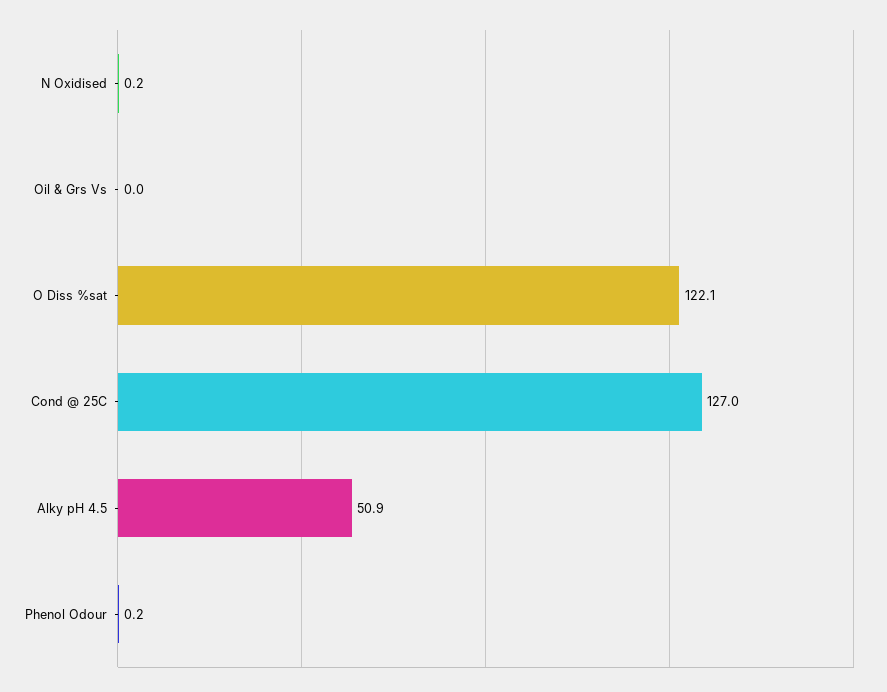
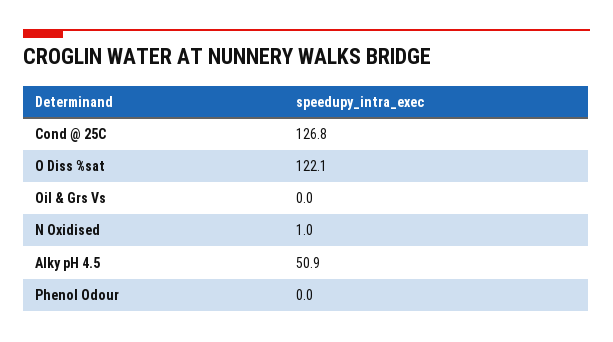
  {
-   "N Oxidised": 0.2,
+   "N Oxidised": 1,
    "Oil & Grs Vs": 0,
    "O Diss %sat": 122.1,
-   "Cond @ 25C": 127,
+   "Cond @ 25C": 126.8,
    "Alky pH 4.5": 50.9,
-   "Phenol Odour": 0.2
+   "Phenol Odour": 0
  }

